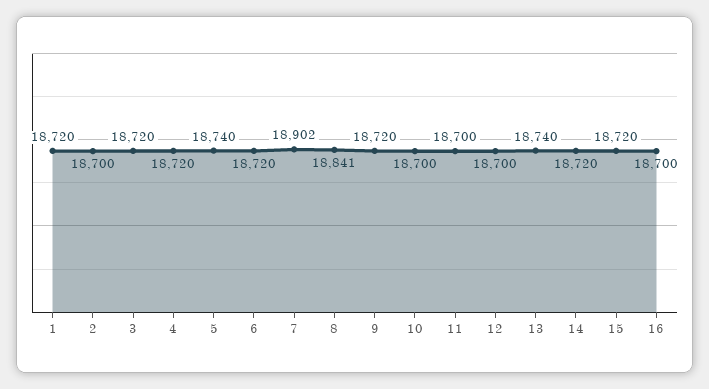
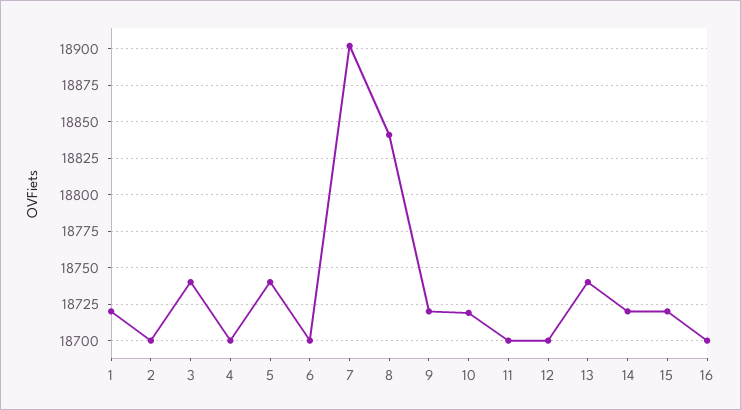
  {
    "1": 18720,
    "2": 18700,
-   "3": 18720,
+   "3": 18740,
-   "4": 18720,
+   "4": 18700,
    "5": 18740,
-   "6": 18720,
+   "6": 18700,
    "7": 18902,
    "8": 18841,
    "9": 18720,
-   "10": 18700,
+   "10": 18720,
    "11": 18700,
    "12": 18700,
    "13": 18740,
    "14": 18720,
    "15": 18720,
    "16": 18700
  }

